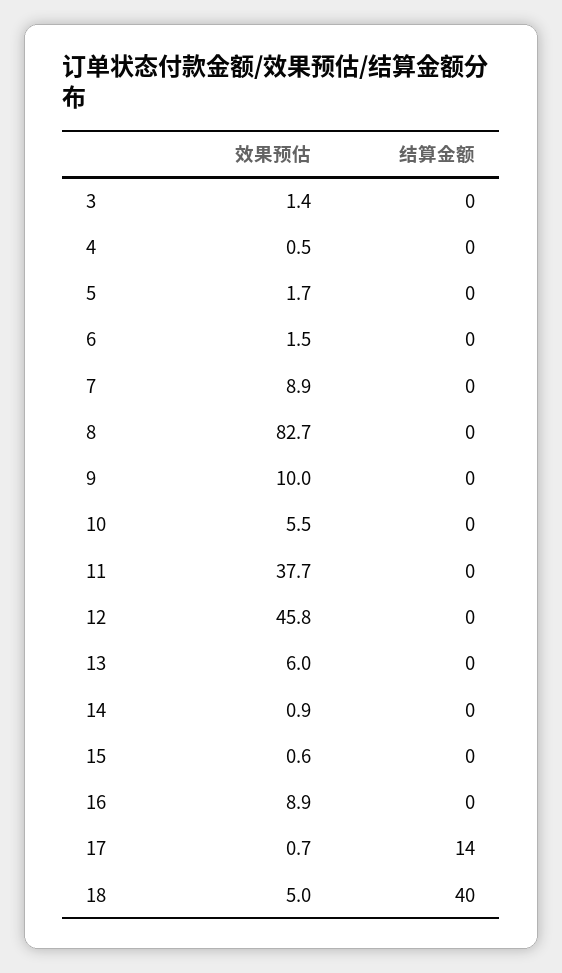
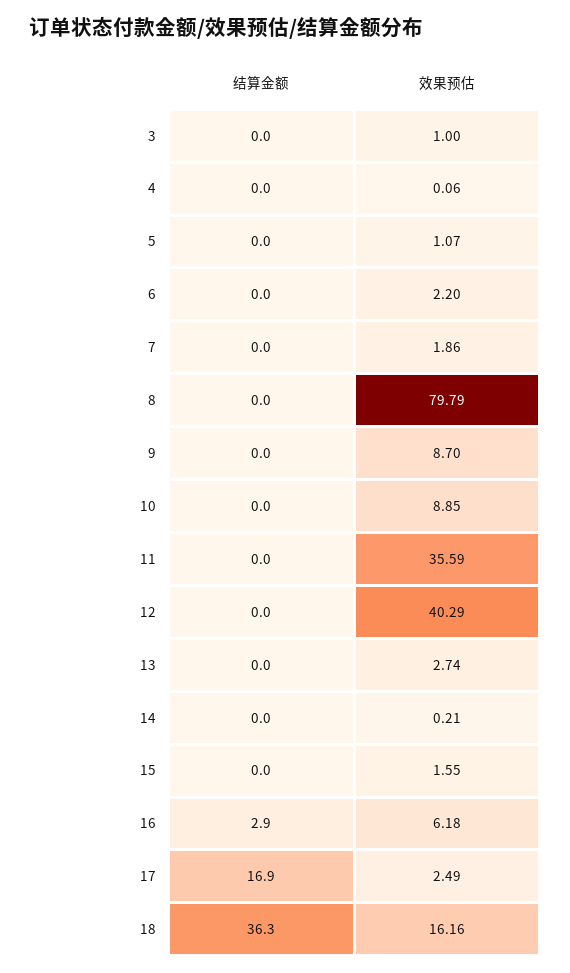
  {
    "效果预估": {
-     "3": 1.4,
+     "3": 1,
-     "4": 0.5,
+     "4": 0.06,
-     "5": 1.7,
+     "5": 1.07,
-     "6": 1.5,
+     "6": 2.2,
-     "7": 8.9,
+     "7": 1.86,
-     "8": 82.7,
+     "8": 79.79,
-     "9": 10,
+     "9": 8.7,
-     "10": 5.5,
+     "10": 8.85,
-     "11": 37.7,
+     "11": 35.59,
-     "12": 45.8,
+     "12": 40.29,
-     "13": 6,
+     "13": 2.74,
-     "14": 0.9,
+     "14": 0.21,
-     "15": 0.6,
+     "15": 1.55,
-     "16": 8.9,
+     "16": 6.18,
-     "17": 0.7,
+     "17": 2.49,
-     "18": 5
+     "18": 16.16
    },
    "结算金额": {
      "3": 0,
      "4": 0,
      "5": 0,
      "6": 0,
      "7": 0,
      "8": 0,
      "9": 0,
      "10": 0,
      "11": 0,
      "12": 0,
      "13": 0,
      "14": 0,
      "15": 0,
-     "16": 0,
+     "16": 2.9,
-     "17": 14,
+     "17": 16.9,
-     "18": 40
+     "18": 36.3
    }
  }

